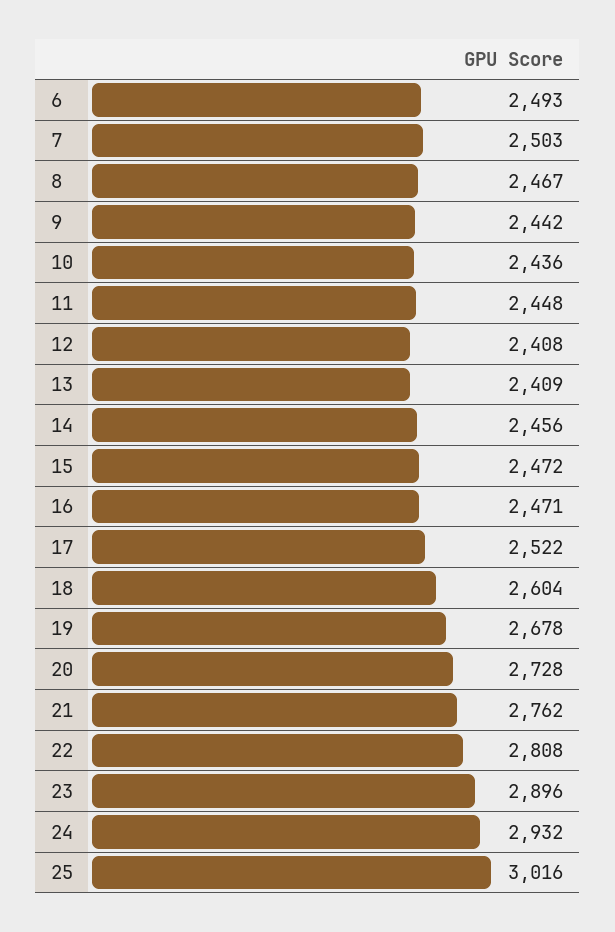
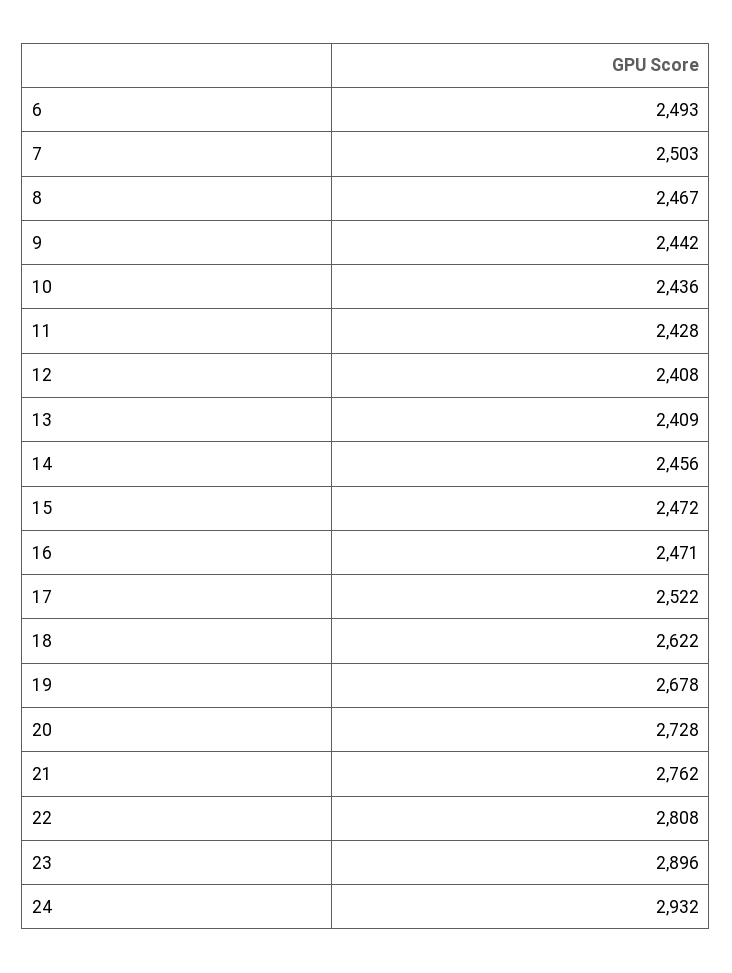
  {
    "6": 2493,
    "7": 2503,
    "8": 2467,
    "9": 2442,
    "10": 2436,
-   "11": 2448,
+   "11": 2428,
    "12": 2408,
    "13": 2409,
    "14": 2456,
    "15": 2472,
    "16": 2471,
    "17": 2522,
-   "18": 2604,
+   "18": 2622,
    "19": 2678,
    "20": 2728,
    "21": 2762,
    "22": 2808,
    "23": 2896,
-   "24": 2932,
+   "24": 2932
-   "25": 3016
  }

